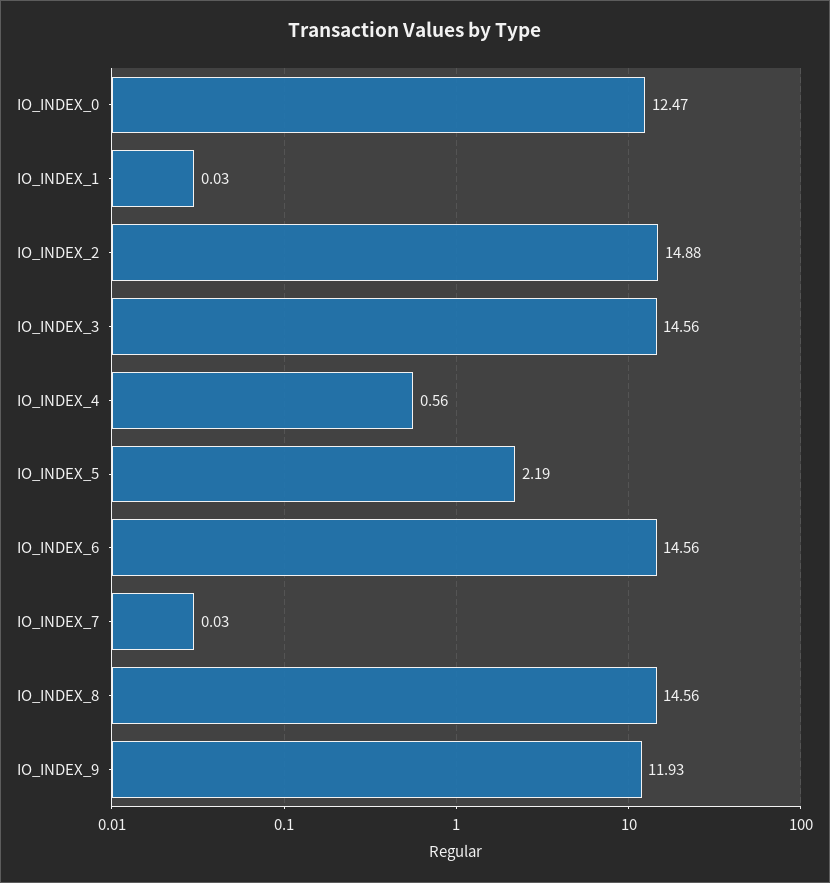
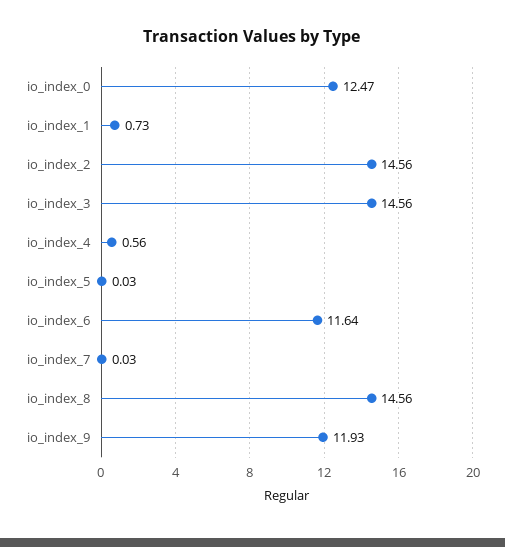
  {
    "IO_INDEX_0": 12.47,
-   "IO_INDEX_1": 0.03,
+   "IO_INDEX_1": 0.73,
-   "IO_INDEX_2": 14.88,
+   "IO_INDEX_2": 14.56,
    "IO_INDEX_3": 14.56,
    "IO_INDEX_4": 0.56,
-   "IO_INDEX_5": 2.19,
+   "IO_INDEX_5": 0.03,
-   "IO_INDEX_6": 14.56,
+   "IO_INDEX_6": 11.64,
    "IO_INDEX_7": 0.03,
    "IO_INDEX_8": 14.56,
    "IO_INDEX_9": 11.93
  }

